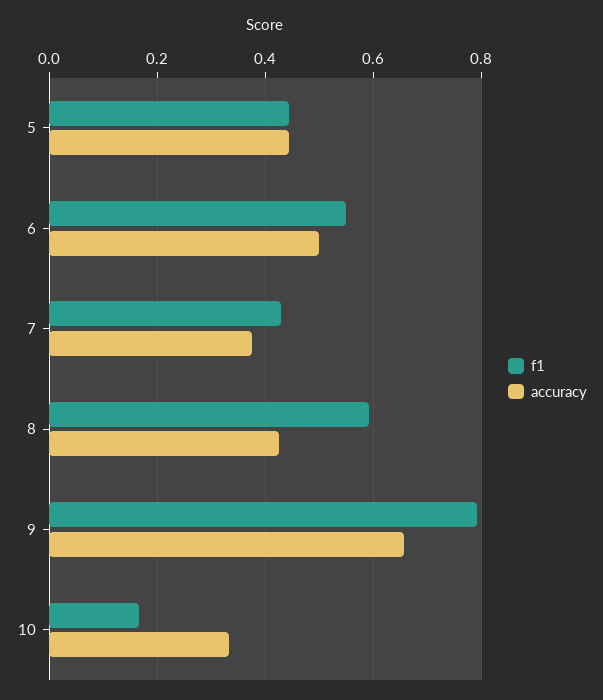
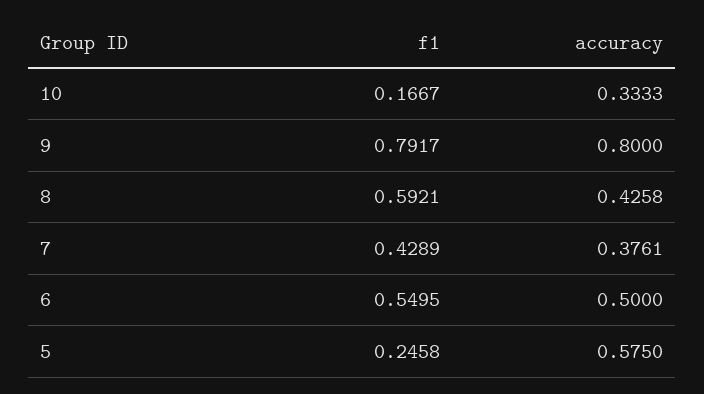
  {
    "f1": {
-     "5": 0.44,
+     "5": 0.2458,
      "6": 0.5495,
      "7": 0.4289,
      "8": 0.5921,
      "9": 0.7917,
      "10": 0.1667
    },
    "accuracy": {
-     "5": 0.44,
+     "5": 0.575,
      "6": 0.5,
      "7": 0.3761,
      "8": 0.4258,
-     "9": 0.66,
+     "9": 0.8,
      "10": 0.3333
    }
  }

